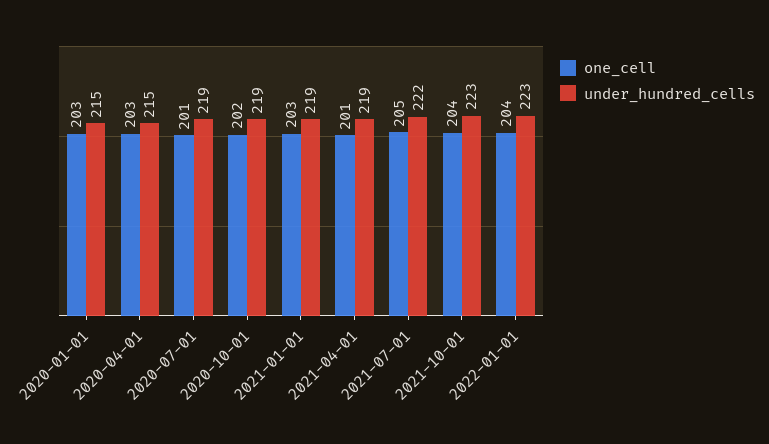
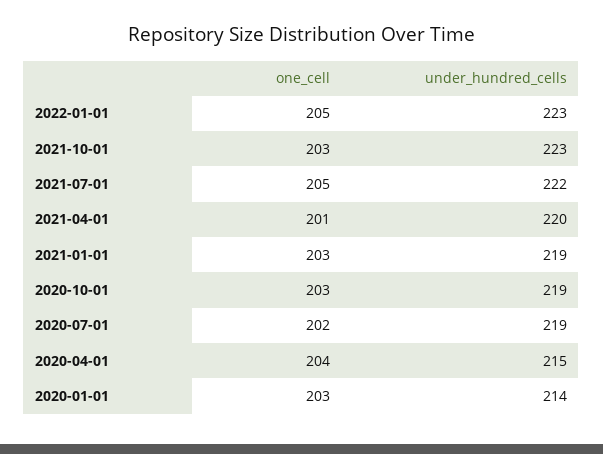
  {
    "one_cell": {
      "2020-01-01": 203,
-     "2020-04-01": 203,
+     "2020-04-01": 204,
-     "2020-07-01": 201,
+     "2020-07-01": 202,
-     "2020-10-01": 202,
+     "2020-10-01": 203,
      "2021-01-01": 203,
      "2021-04-01": 201,
      "2021-07-01": 205,
-     "2021-10-01": 204,
+     "2021-10-01": 203,
-     "2022-01-01": 204
+     "2022-01-01": 205
    },
    "under_hundred_cells": {
-     "2020-01-01": 215,
+     "2020-01-01": 214,
      "2020-04-01": 215,
      "2020-07-01": 219,
      "2020-10-01": 219,
      "2021-01-01": 219,
-     "2021-04-01": 219,
+     "2021-04-01": 220,
      "2021-07-01": 222,
      "2021-10-01": 223,
      "2022-01-01": 223
    }
  }

